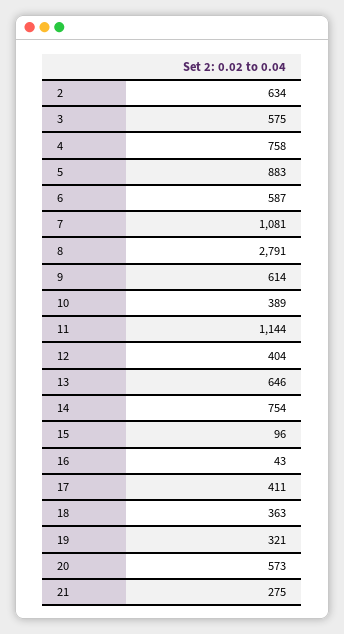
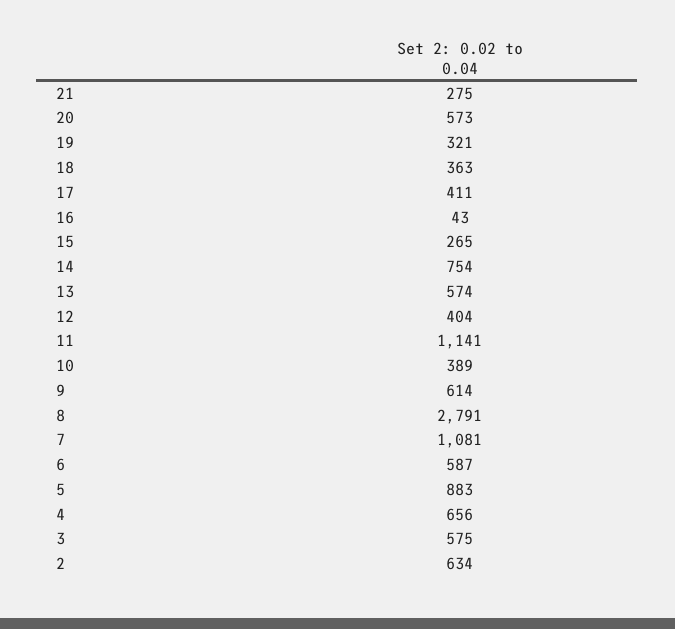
  {
    "2": 634,
    "3": 575,
-   "4": 758,
+   "4": 656,
    "5": 883,
    "6": 587,
    "7": 1081,
    "8": 2791,
    "9": 614,
    "10": 389,
-   "11": 1144,
+   "11": 1141,
    "12": 404,
-   "13": 646,
+   "13": 574,
    "14": 754,
-   "15": 96,
+   "15": 265,
    "16": 43,
    "17": 411,
    "18": 363,
    "19": 321,
    "20": 573,
    "21": 275
  }

